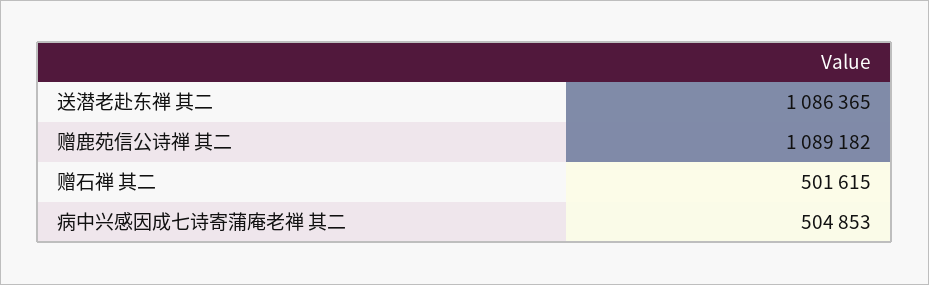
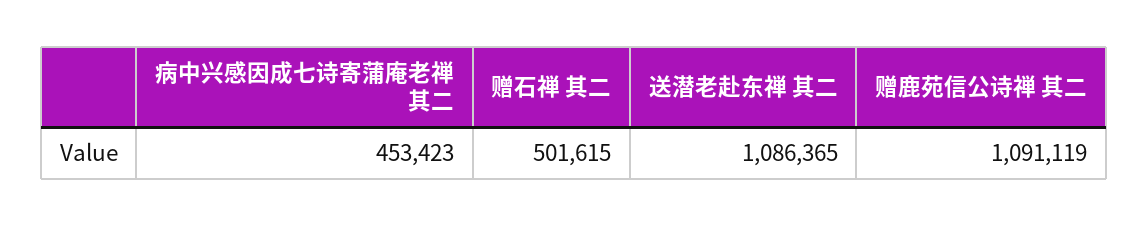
  {
    "送潜老赴东禅 其二": 1086365,
-   "赠鹿苑信公诗禅 其二": 1089182,
+   "赠鹿苑信公诗禅 其二": 1091119,
    "赠石禅 其二": 501615,
-   "病中兴感因成七诗寄蒲庵老禅 其二": 504853
+   "病中兴感因成七诗寄蒲庵老禅 其二": 453423
  }

